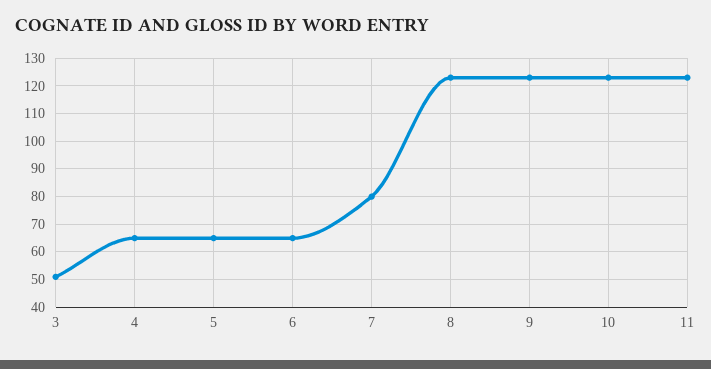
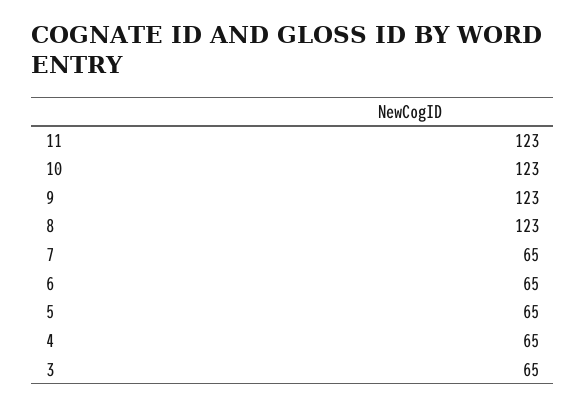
  {
-   "3": 50,
+   "3": 65,
    "4": 65,
    "5": 65,
    "6": 65,
-   "7": 80,
+   "7": 65,
    "8": 123,
    "9": 123,
    "10": 123,
    "11": 123
  }

